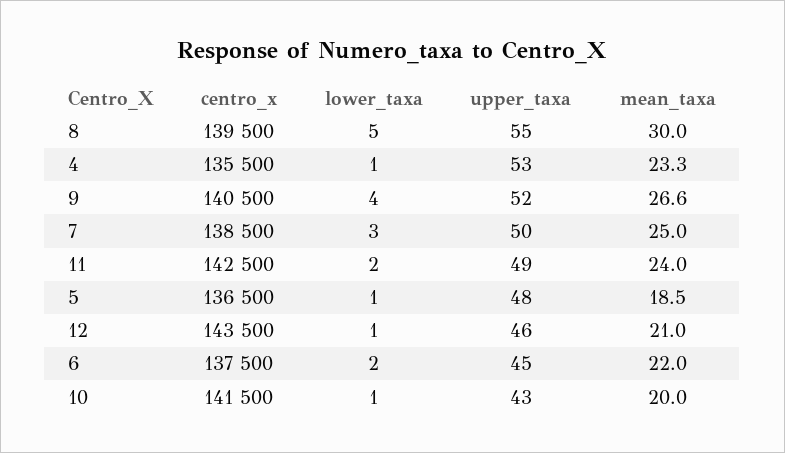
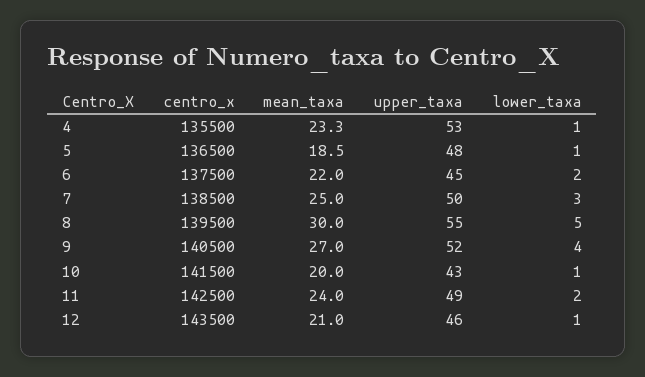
  {
    "centro_x": {
      "8": 139500,
      "4": 135500,
      "9": 140500,
      "7": 138500,
      "11": 142500,
      "5": 136500,
      "12": 143500,
      "6": 137500,
      "10": 141500
    },
    "lower_taxa": {
      "8": 5,
      "4": 1,
      "9": 4,
      "7": 3,
      "11": 2,
      "5": 1,
      "12": 1,
      "6": 2,
      "10": 1
    },
    "upper_taxa": {
      "8": 55,
      "4": 53,
      "9": 52,
      "7": 50,
      "11": 49,
      "5": 48,
      "12": 46,
      "6": 45,
      "10": 43
    },
    "mean_taxa": {
      "8": 30,
      "4": 23.3,
-     "9": 26.6,
+     "9": 27,
      "7": 25,
      "11": 24,
      "5": 18.5,
      "12": 21,
      "6": 22,
      "10": 20
    }
  }

